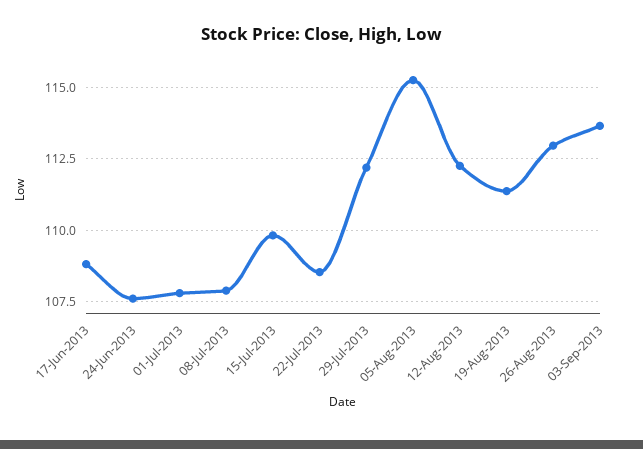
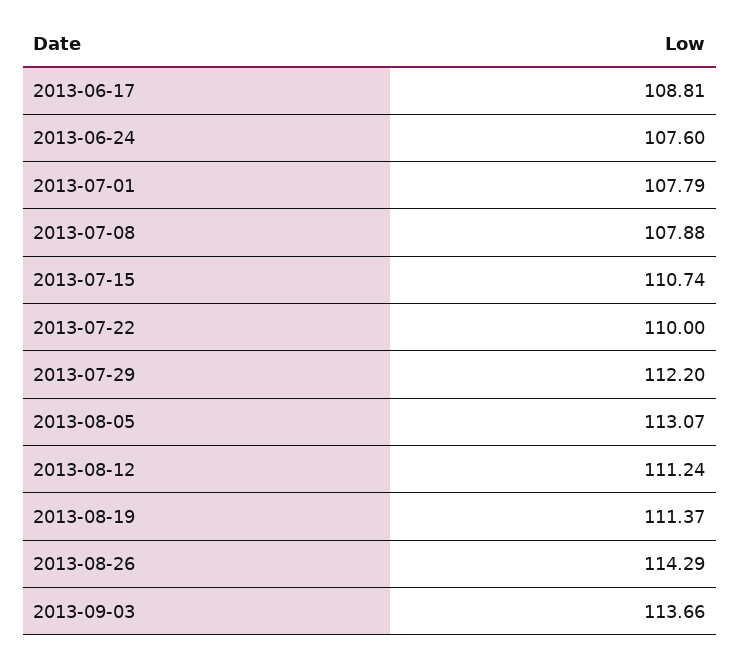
  {
    "17-Jun-2013": 108.81,
    "24-Jun-2013": 107.6,
    "01-Jul-2013": 107.79,
    "08-Jul-2013": 107.88,
-   "15-Jul-2013": 109.75,
+   "15-Jul-2013": 110.74,
-   "22-Jul-2013": 108.5,
+   "22-Jul-2013": 110,
    "29-Jul-2013": 112.2,
-   "05-Aug-2013": 115.25,
+   "05-Aug-2013": 113.07,
-   "12-Aug-2013": 112.25,
+   "12-Aug-2013": 111.24,
    "19-Aug-2013": 111.37,
-   "26-Aug-2013": 113,
+   "26-Aug-2013": 114.29,
    "03-Sep-2013": 113.66
  }

